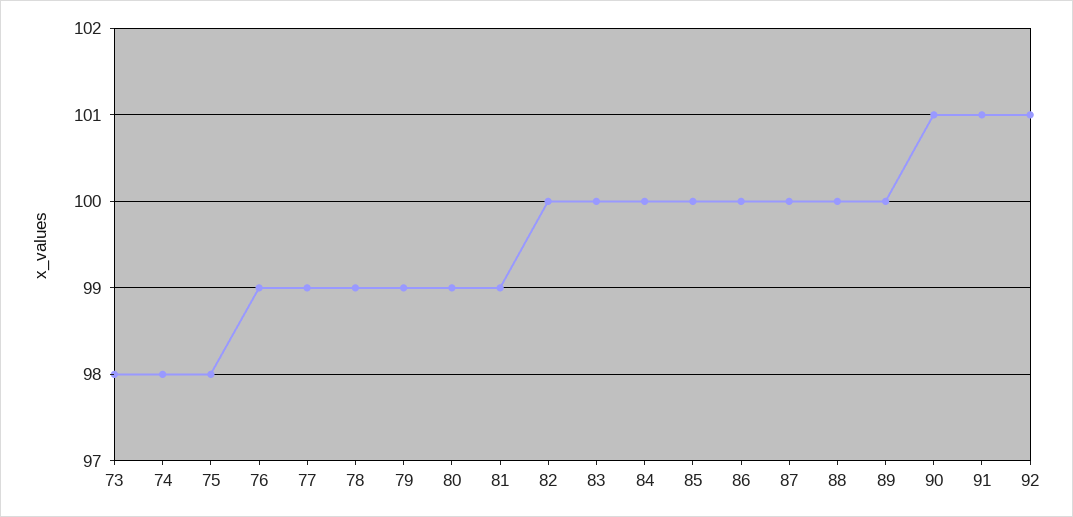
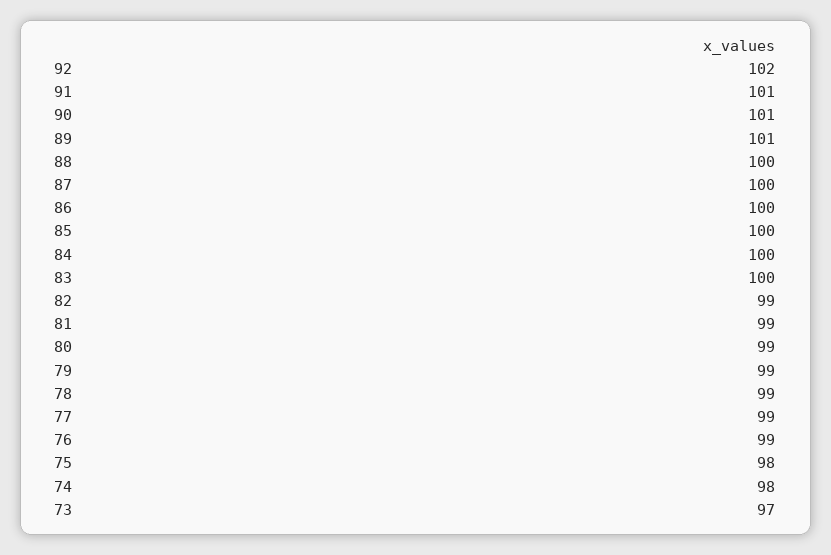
  {
-   "73": 98,
+   "73": 97,
    "74": 98,
    "75": 98,
    "76": 99,
    "77": 99,
    "78": 99,
    "79": 99,
    "80": 99,
    "81": 99,
-   "82": 100,
+   "82": 99,
    "83": 100,
    "84": 100,
    "85": 100,
    "86": 100,
    "87": 100,
    "88": 100,
-   "89": 100,
+   "89": 101,
    "90": 101,
    "91": 101,
-   "92": 101
+   "92": 102
  }

